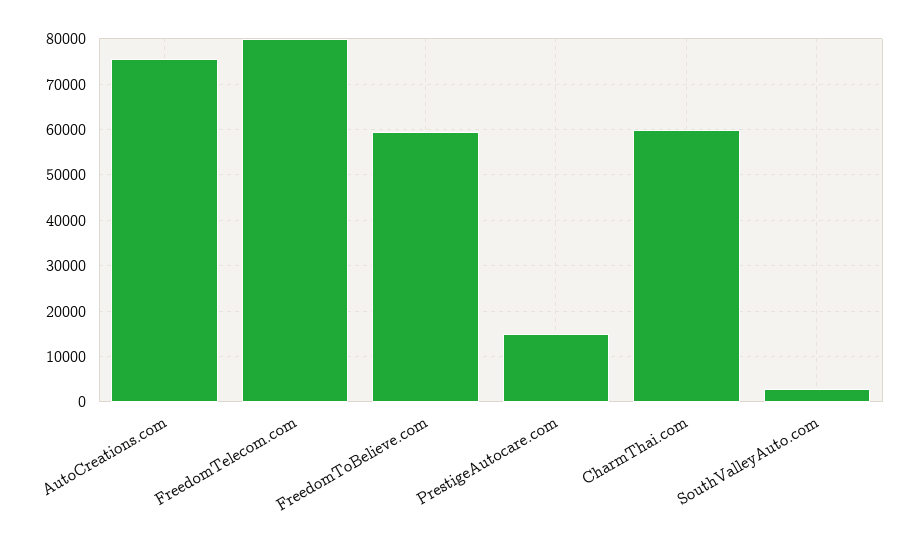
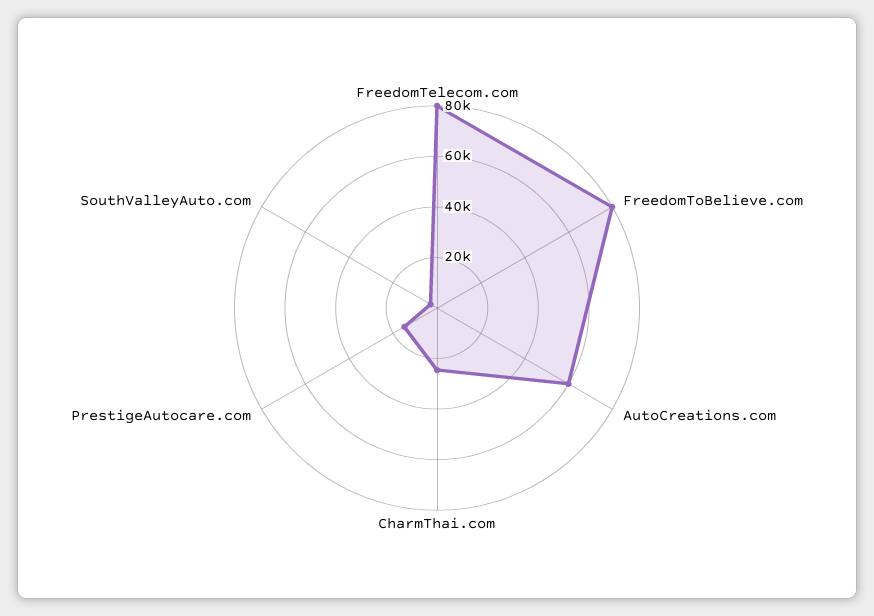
  {
-   "AutoCreations.com": 76000,
+   "AutoCreations.com": 60000,
    "FreedomTelecom.com": 80000,
-   "FreedomToBelieve.com": 60000,
+   "FreedomToBelieve.com": 80000,
    "PrestigeAutocare.com": 14000,
-   "CharmThai.com": 60000,
+   "CharmThai.com": 25000,
    "SouthValleyAuto.com": 2000
  }

